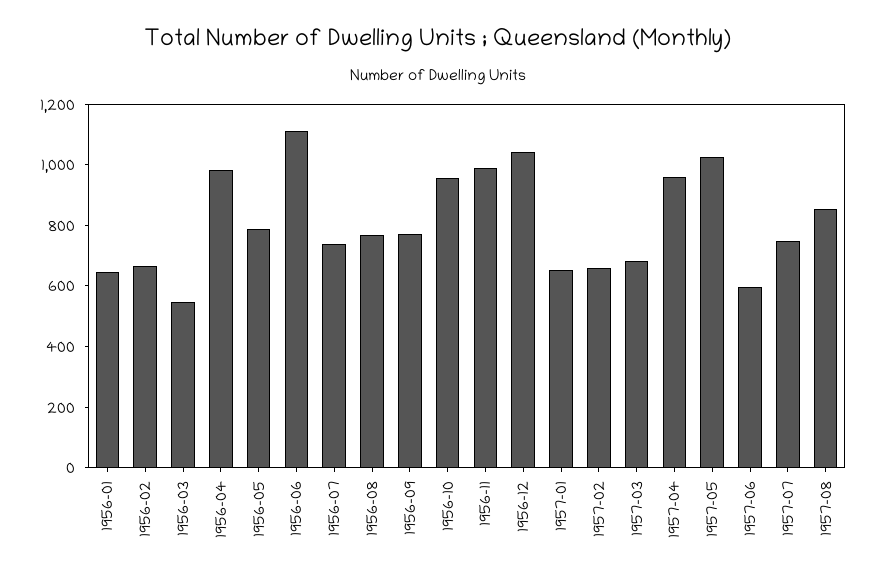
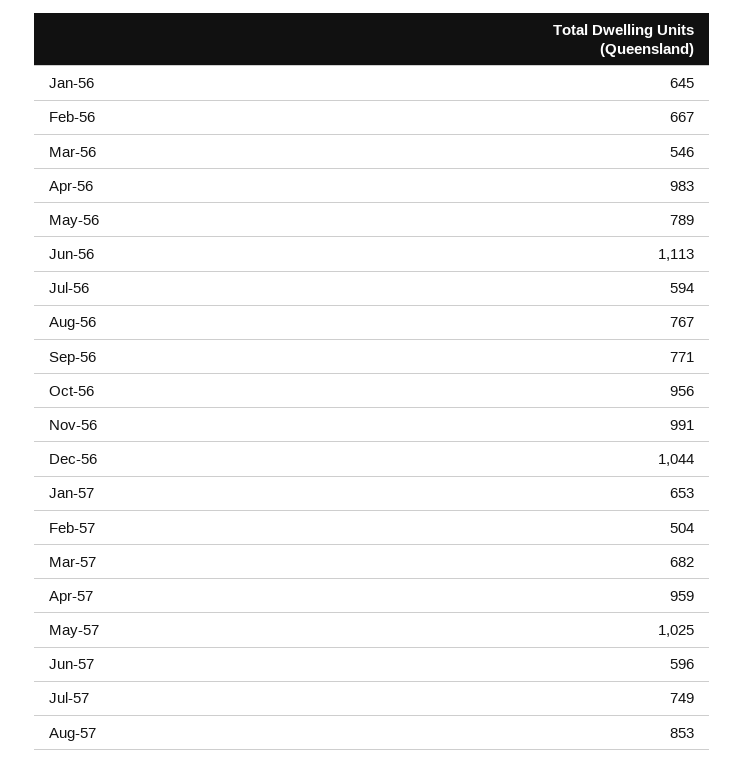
  {
    "1956-01": 645,
    "1956-02": 667,
    "1956-03": 546,
    "1956-04": 983,
    "1956-05": 789,
    "1956-06": 1113,
-   "1956-07": 750,
+   "1956-07": 594,
    "1956-08": 767,
    "1956-09": 771,
    "1956-10": 956,
    "1956-11": 991,
    "1956-12": 1044,
    "1957-01": 653,
-   "1957-02": 650,
+   "1957-02": 504,
    "1957-03": 682,
    "1957-04": 959,
    "1957-05": 1025,
    "1957-06": 596,
    "1957-07": 749,
    "1957-08": 853
  }

